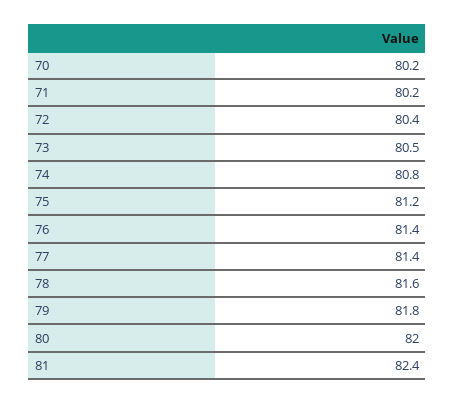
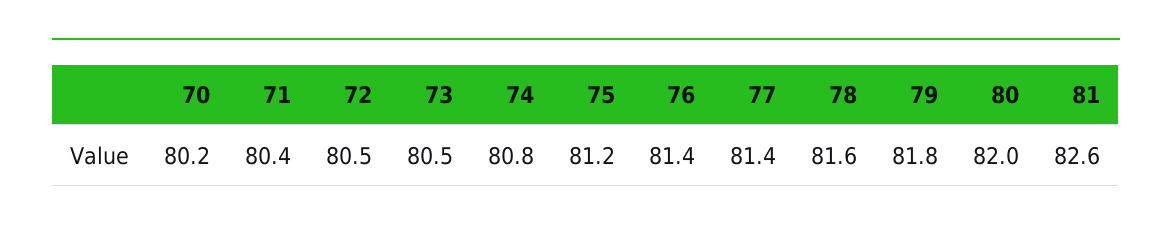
  {
    "70": 80.2,
-   "71": 80.2,
+   "71": 80.4,
-   "72": 80.4,
+   "72": 80.5,
    "73": 80.5,
    "74": 80.8,
    "75": 81.2,
    "76": 81.4,
    "77": 81.4,
    "78": 81.6,
    "79": 81.8,
    "80": 82,
-   "81": 82.4
+   "81": 82.6
  }

